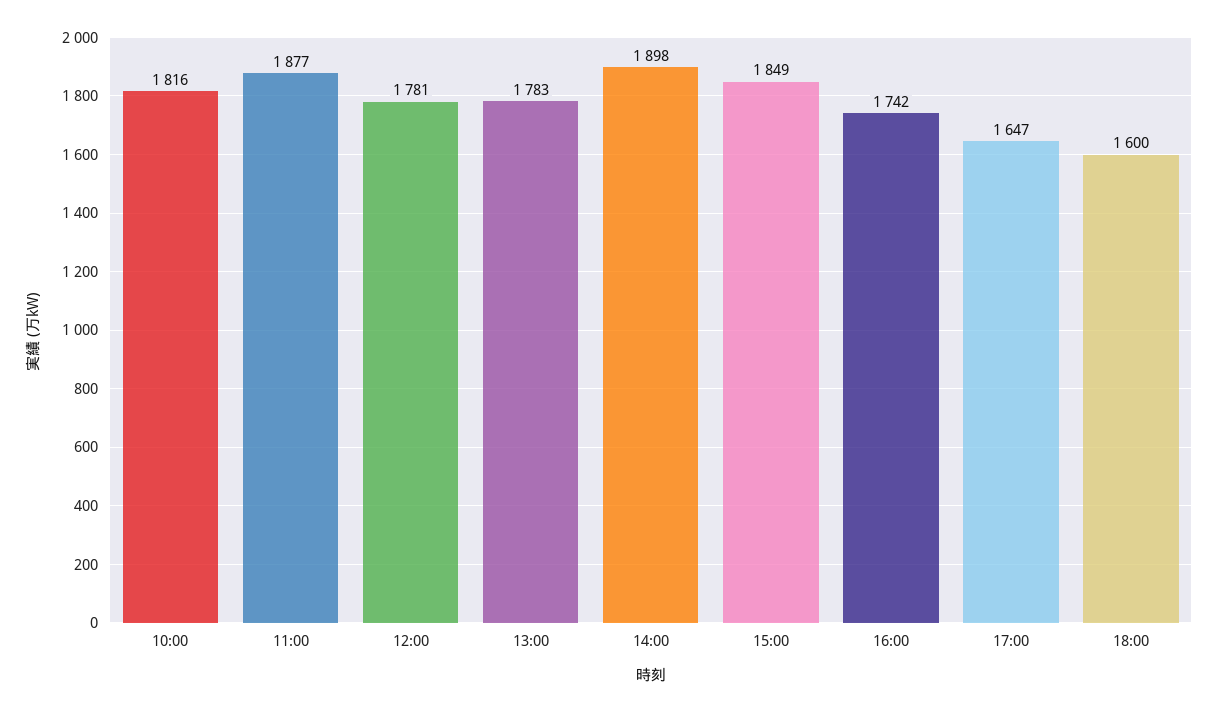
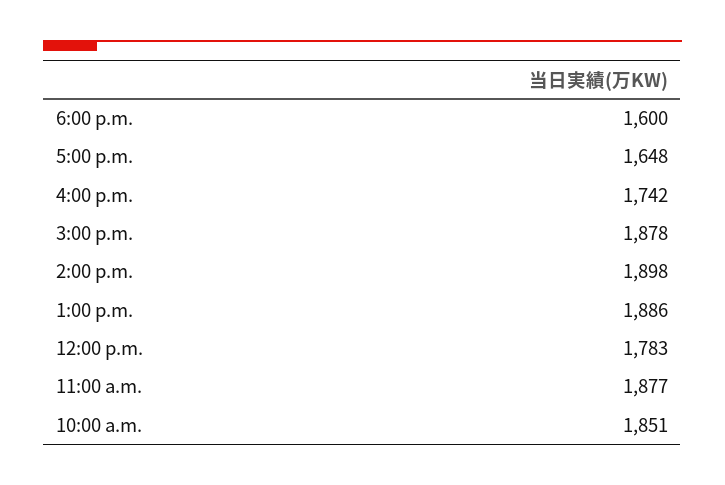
  {
-   "10:00": 1816,
+   "10:00": 1851,
    "11:00": 1877,
-   "12:00": 1781,
+   "12:00": 1783,
-   "13:00": 1783,
+   "13:00": 1886,
    "14:00": 1898,
-   "15:00": 1849,
+   "15:00": 1878,
    "16:00": 1742,
-   "17:00": 1647,
+   "17:00": 1648,
    "18:00": 1600
  }

